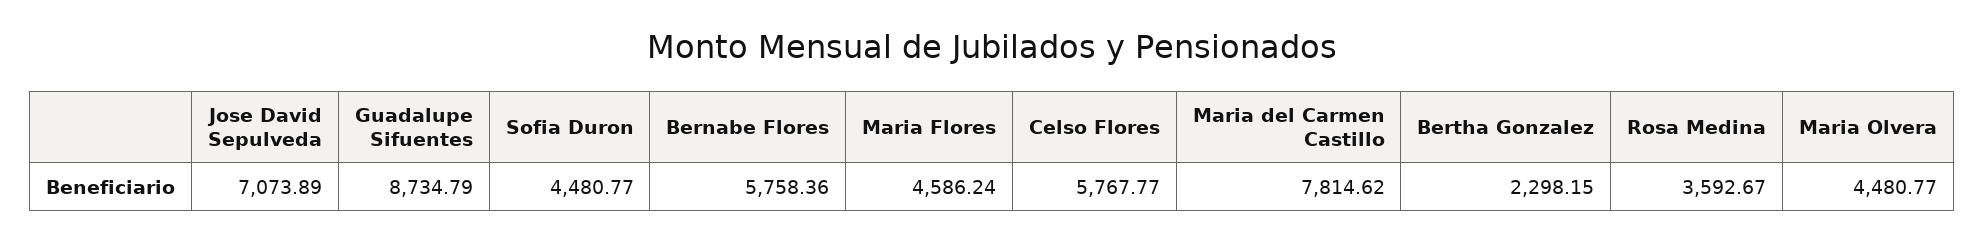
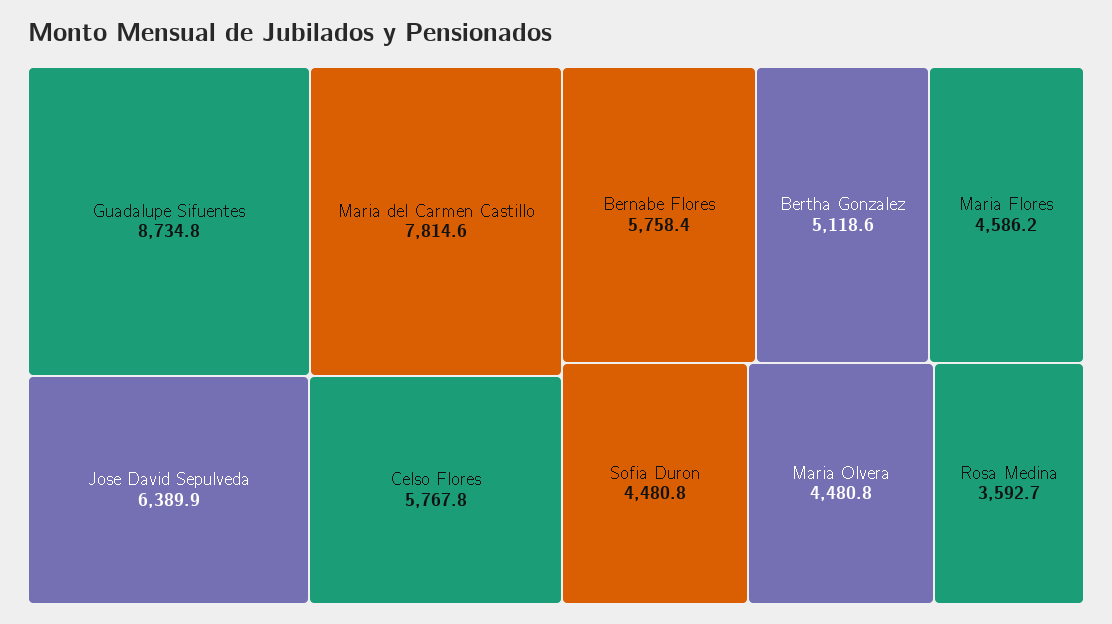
  {
-   "Jose David Sepulveda": 7073.89,
+   "Jose David Sepulveda": 6389.9,
    "Guadalupe Sifuentes": 8734.79,
    "Sofia Duron": 4480.77,
    "Bernabe Flores": 5758.36,
    "Maria Flores": 4586.24,
    "Celso Flores": 5767.77,
    "Maria del Carmen Castillo": 7814.62,
-   "Bertha Gonzalez": 2298.15,
+   "Bertha Gonzalez": 5118.6,
    "Rosa Medina": 3592.67,
    "Maria Olvera": 4480.77
  }

